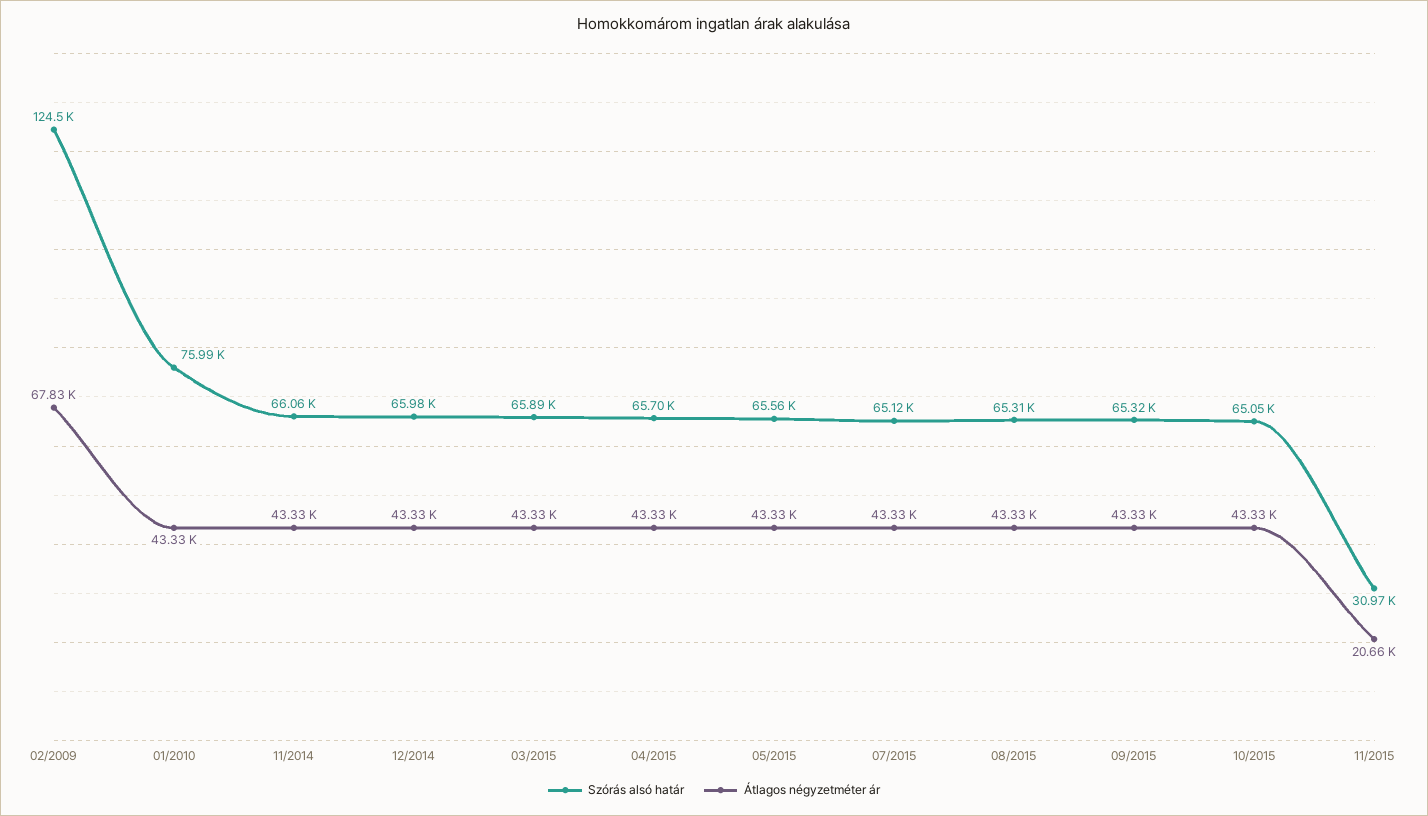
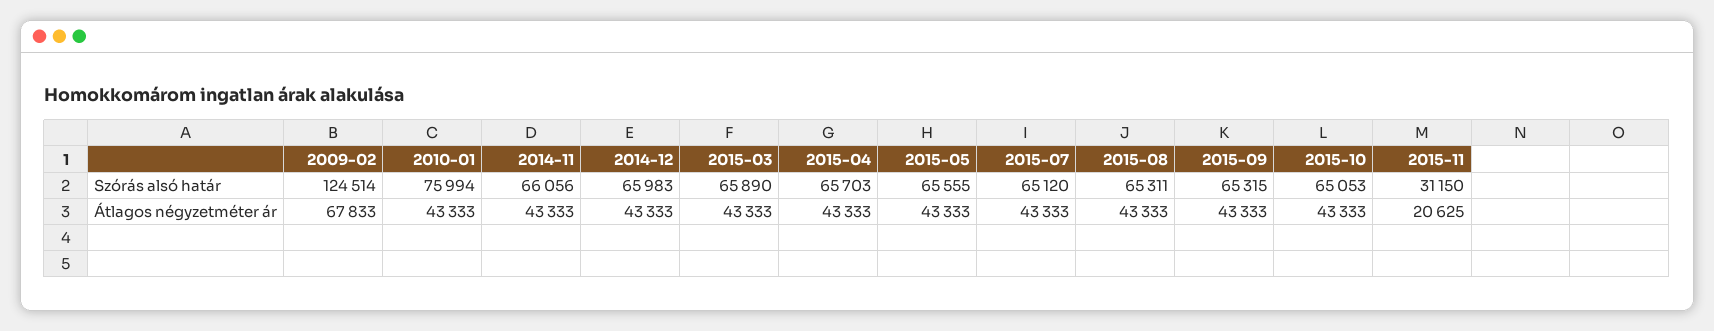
  {
    "Szórás alsó határ": {
      "02/2009": 124514,
      "01/2010": 75994,
      "11/2014": 66056,
      "12/2014": 65983,
      "03/2015": 65890,
      "04/2015": 65703,
      "05/2015": 65555,
      "07/2015": 65120,
      "08/2015": 65311,
      "09/2015": 65315,
      "10/2015": 65053,
-     "11/2015": 30970
+     "11/2015": 31150
    },
    "Átlagos négyzetméter ár": {
      "02/2009": 67833,
      "01/2010": 43333,
      "11/2014": 43333,
      "12/2014": 43333,
      "03/2015": 43333,
      "04/2015": 43333,
      "05/2015": 43333,
      "07/2015": 43333,
      "08/2015": 43333,
      "09/2015": 43333,
      "10/2015": 43333,
-     "11/2015": 20660
+     "11/2015": 20625
    }
  }

